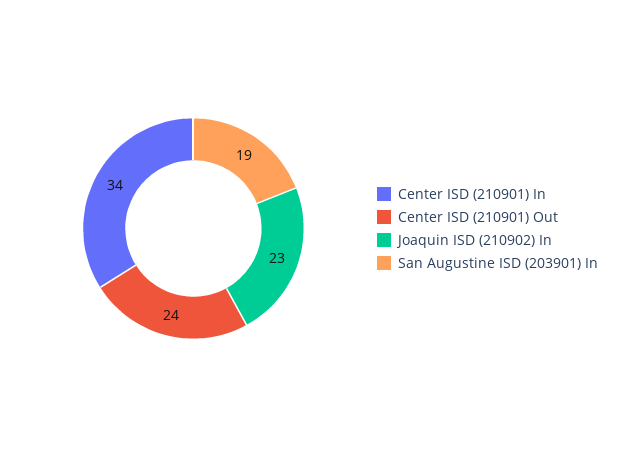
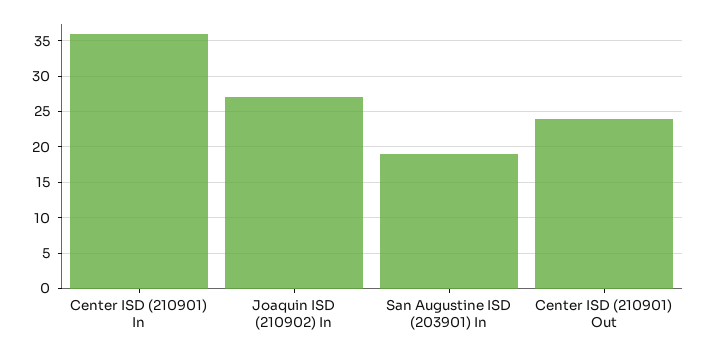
  {
-   "Center ISD (210901) In": 34,
+   "Center ISD (210901) In": 36,
    "Center ISD (210901) Out": 24,
-   "Joaquin ISD (210902) In": 23,
+   "Joaquin ISD (210902) In": 27,
    "San Augustine ISD (203901) In": 19
  }

